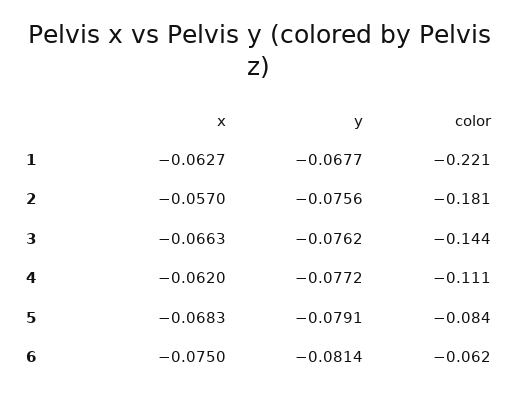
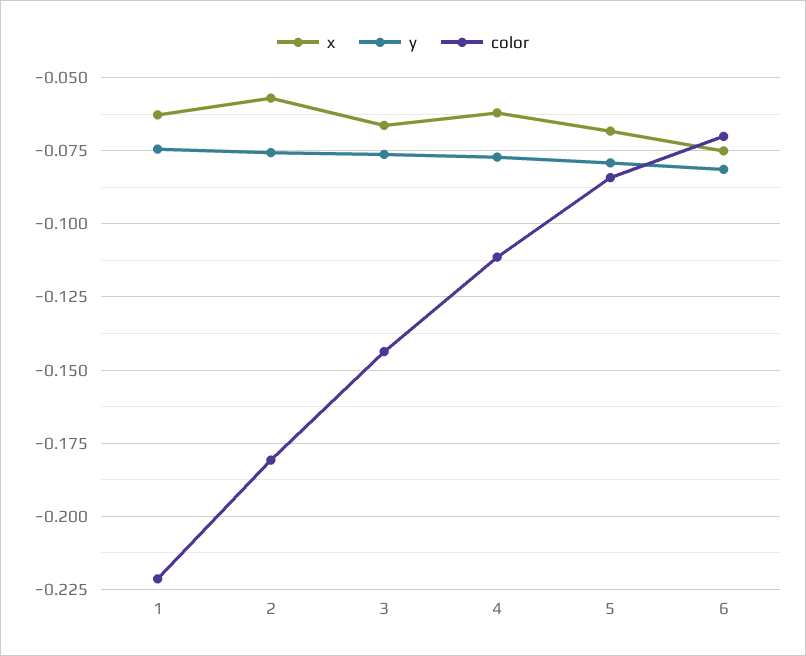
  {
    "x": {
      "1": -0.0627,
      "2": -0.057,
      "3": -0.0663,
      "4": -0.062,
      "5": -0.0683,
      "6": -0.075
    },
    "y": {
-     "1": -0.0677,
+     "1": -0.075,
      "2": -0.0756,
      "3": -0.0762,
      "4": -0.0772,
      "5": -0.0791,
      "6": -0.0814
    },
    "color": {
      "1": -0.221,
      "2": -0.181,
      "3": -0.144,
      "4": -0.111,
      "5": -0.084,
-     "6": -0.062
+     "6": -0.07
    }
  }

